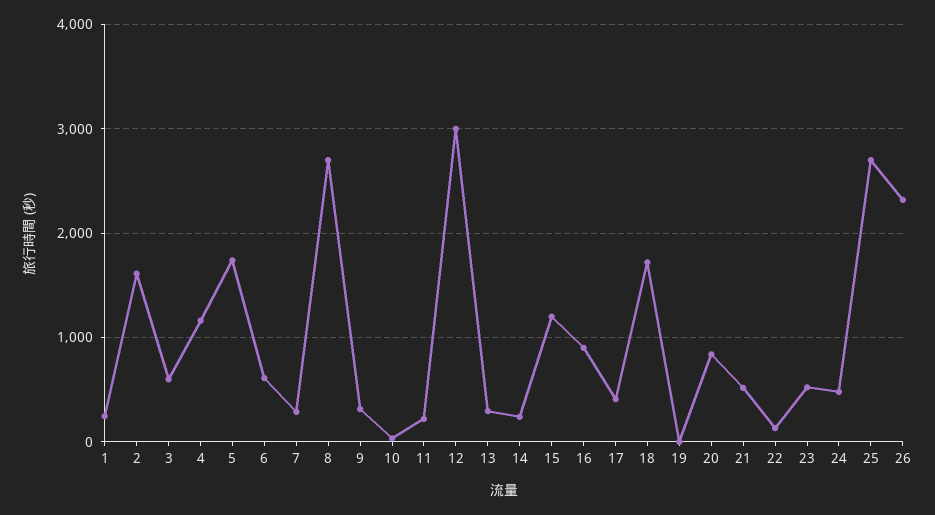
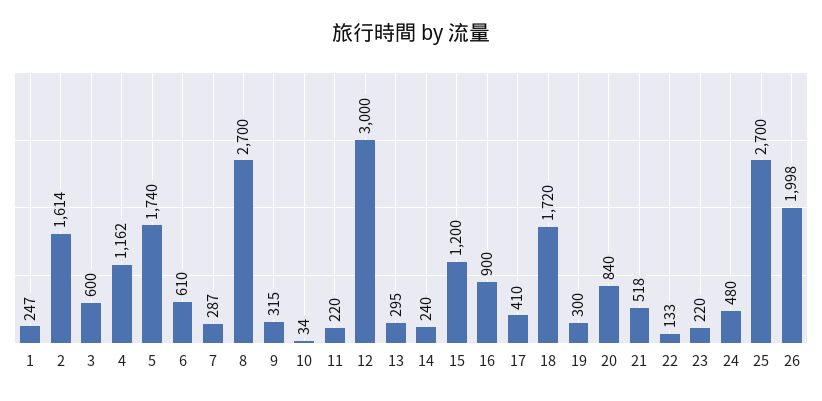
  {
    "1": 247,
    "2": 1614,
    "3": 600,
    "4": 1162,
    "5": 1740,
    "6": 610,
    "7": 287,
    "8": 2700,
    "9": 315,
    "10": 34,
    "11": 220,
    "12": 3000,
    "13": 295,
    "14": 240,
    "15": 1200,
    "16": 900,
    "17": 410,
    "18": 1720,
-   "19": 0,
+   "19": 300,
    "20": 840,
    "21": 518,
    "22": 133,
-   "23": 500,
+   "23": 220,
    "24": 480,
    "25": 2700,
-   "26": 2300
+   "26": 1998
  }

